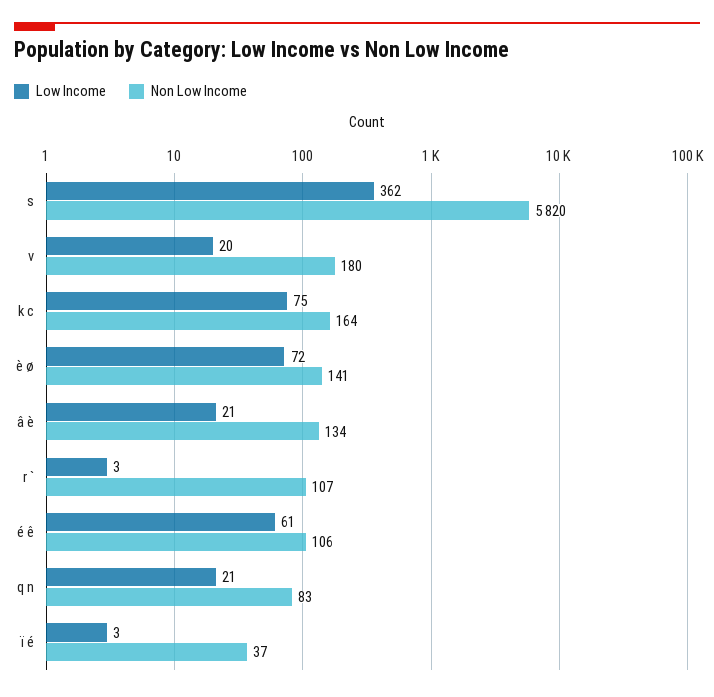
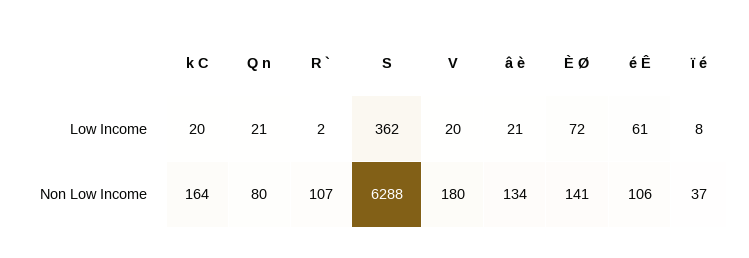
  {
    "Low Income": {
      "s": 362,
      "v": 20,
-     "k c": 75,
+     "k c": 20,
      "è ø": 72,
      "â è": 21,
-     "r `": 3,
+     "r `": 2,
      "é ê": 61,
      "q n": 21,
-     "ï é": 3
+     "ï é": 8
    },
    "Non Low Income": {
-     "s": 5820,
+     "s": 6288,
      "v": 180,
      "k c": 164,
      "è ø": 141,
      "â è": 134,
      "r `": 107,
      "é ê": 106,
-     "q n": 83,
+     "q n": 80,
      "ï é": 37
    }
  }

